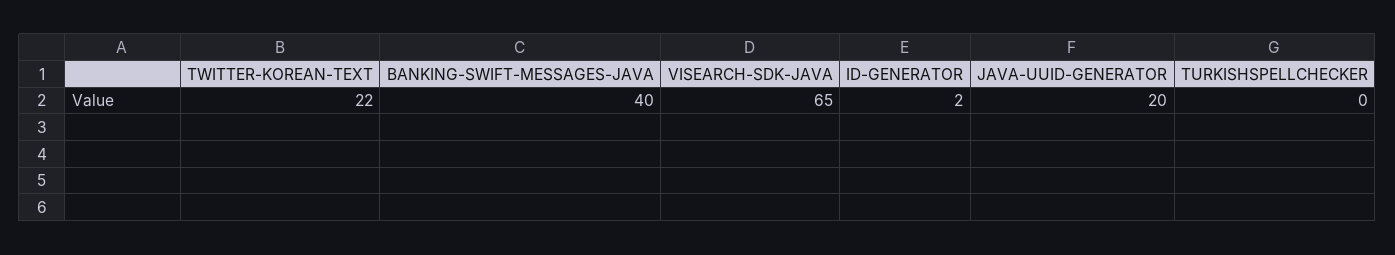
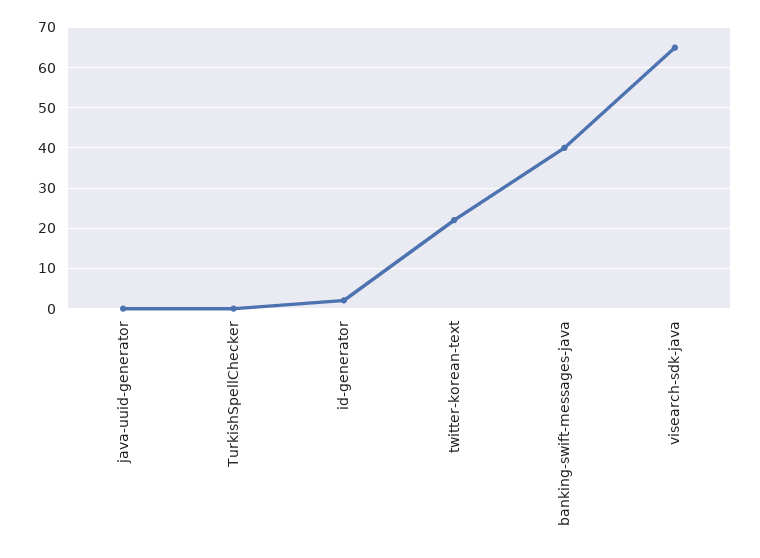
  {
    "TWITTER-KOREAN-TEXT": 22,
    "BANKING-SWIFT-MESSAGES-JAVA": 40,
    "VISEARCH-SDK-JAVA": 65,
    "ID-GENERATOR": 2,
-   "JAVA-UUID-GENERATOR": 20,
+   "JAVA-UUID-GENERATOR": 0,
    "TURKISHSPELLCHECKER": 0
  }

